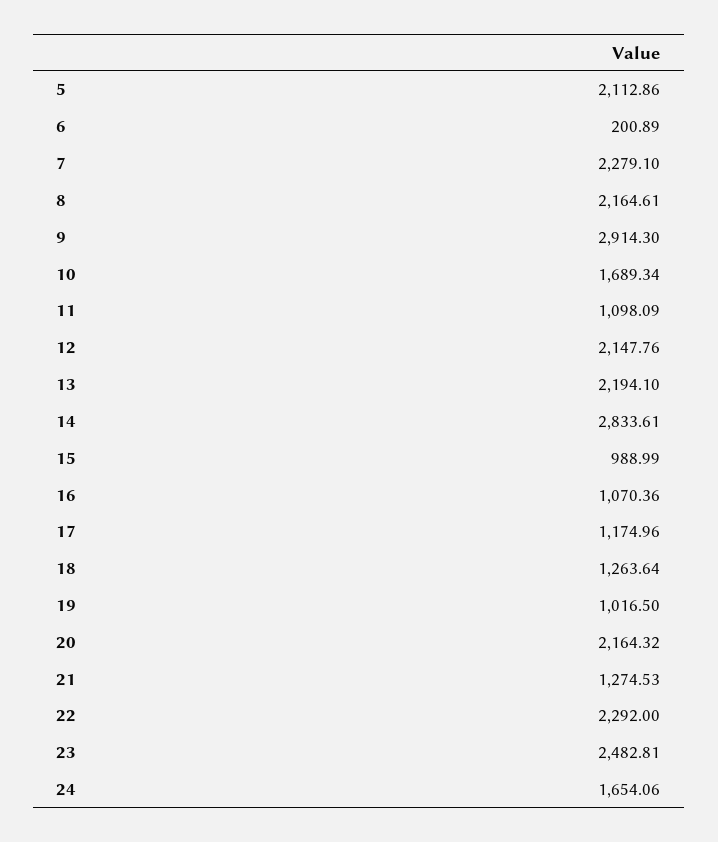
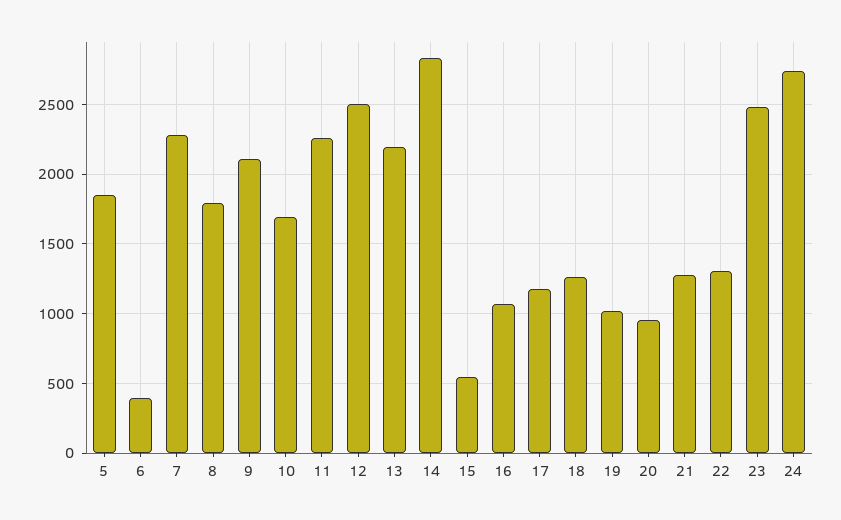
  {
-   "5": 2112.86,
+   "5": 1850,
-   "6": 200.89,
+   "6": 400,
    "7": 2279.1,
-   "8": 2164.61,
+   "8": 1800,
-   "9": 2914.3,
+   "9": 2100,
    "10": 1689.34,
-   "11": 1098.09,
+   "11": 2250,
-   "12": 2147.76,
+   "12": 2500,
    "13": 2194.1,
    "14": 2833.61,
-   "15": 988.99,
+   "15": 550,
    "16": 1070.36,
    "17": 1174.96,
    "18": 1263.64,
    "19": 1016.5,
-   "20": 2164.32,
+   "20": 950,
    "21": 1274.53,
-   "22": 2292,
+   "22": 1300,
    "23": 2482.81,
-   "24": 1654.06
+   "24": 2750
  }

